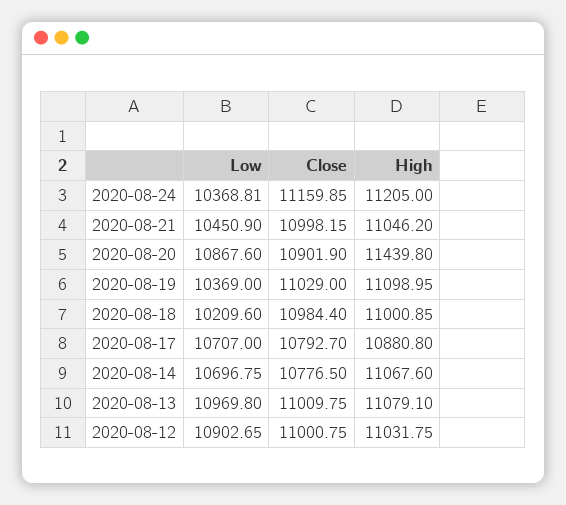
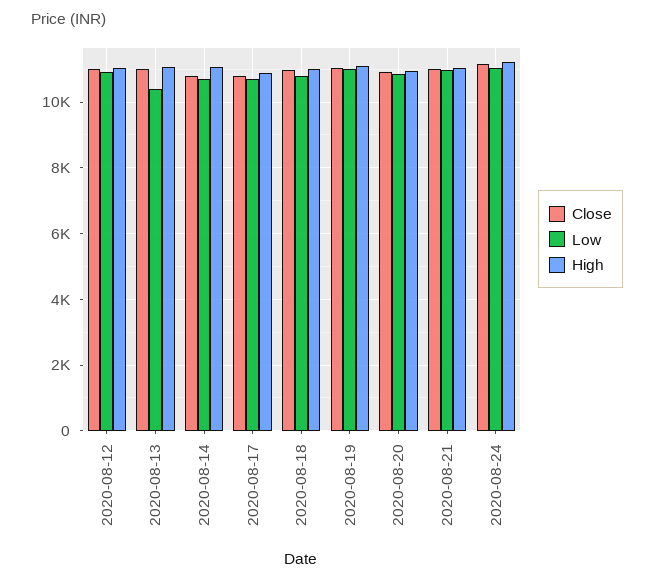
  {
    "Low": {
-     "2020-08-24": 10368.81,
+     "2020-08-24": 11000,
-     "2020-08-21": 10450.9,
+     "2020-08-21": 11000,
      "2020-08-20": 10867.6,
-     "2020-08-19": 10369,
+     "2020-08-19": 11000,
-     "2020-08-18": 10209.6,
+     "2020-08-18": 10800,
      "2020-08-17": 10707,
      "2020-08-14": 10696.75,
-     "2020-08-13": 10969.8,
+     "2020-08-13": 10400,
      "2020-08-12": 10902.65
    },
    "Close": {
      "2020-08-24": 11159.85,
      "2020-08-21": 10998.15,
      "2020-08-20": 10901.9,
      "2020-08-19": 11029,
      "2020-08-18": 10984.4,
      "2020-08-17": 10792.7,
      "2020-08-14": 10776.5,
      "2020-08-13": 11009.75,
      "2020-08-12": 11000.75
    },
    "High": {
      "2020-08-24": 11205,
      "2020-08-21": 11046.2,
-     "2020-08-20": 11439.8,
+     "2020-08-20": 11000,
      "2020-08-19": 11098.95,
      "2020-08-18": 11000.85,
      "2020-08-17": 10880.8,
      "2020-08-14": 11067.6,
      "2020-08-13": 11079.1,
      "2020-08-12": 11031.75
    }
  }

